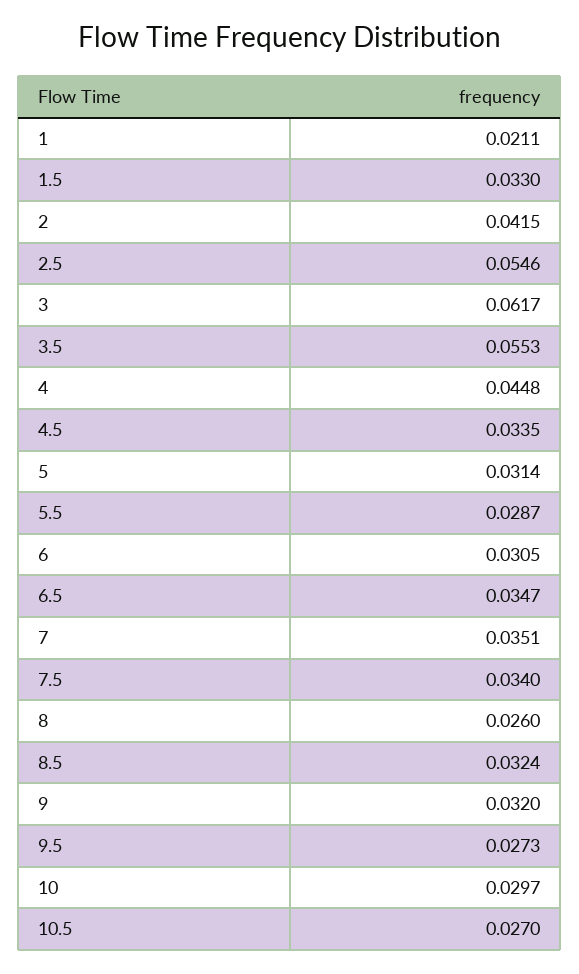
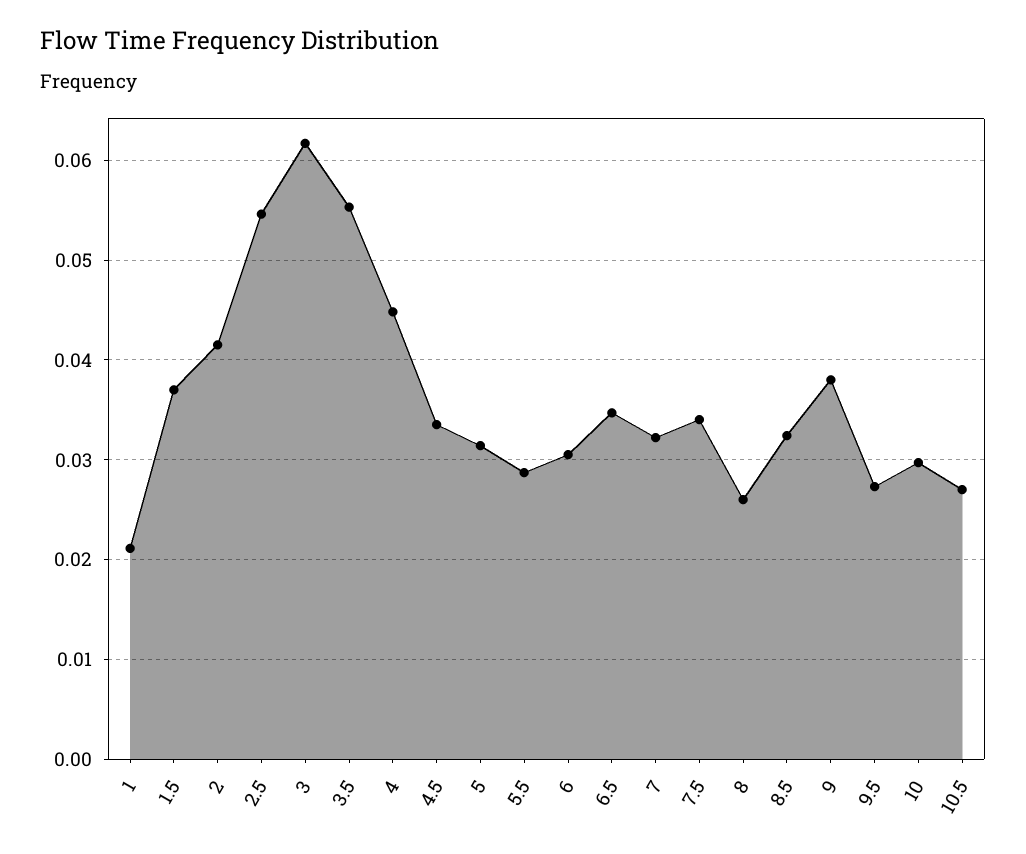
  {
    "1": 0.0211,
-   "1.5": 0.033,
+   "1.5": 0.037,
    "2": 0.0415,
    "2.5": 0.0546,
    "3": 0.0617,
    "3.5": 0.0553,
    "4": 0.0448,
    "4.5": 0.0335,
    "5": 0.0314,
    "5.5": 0.0287,
    "6": 0.0305,
    "6.5": 0.0347,
-   "7": 0.0351,
+   "7": 0.032,
    "7.5": 0.034,
    "8": 0.026,
    "8.5": 0.0324,
-   "9": 0.032,
+   "9": 0.038,
    "9.5": 0.0273,
    "10": 0.0297,
    "10.5": 0.027
  }

